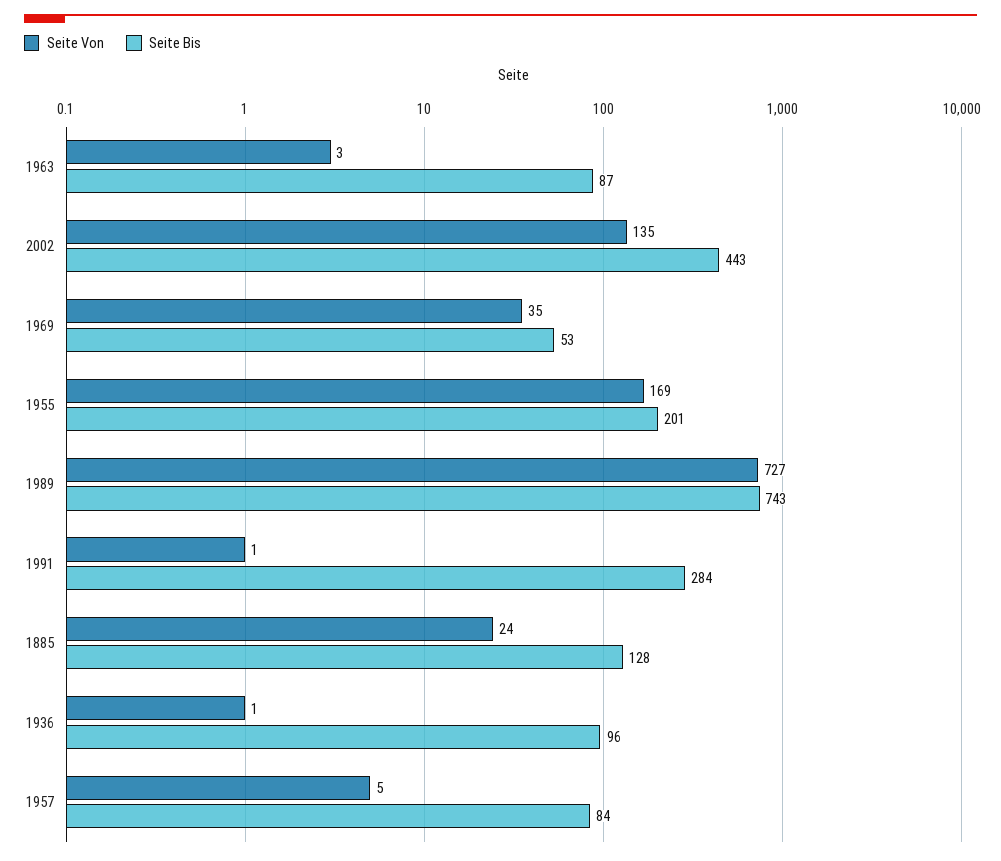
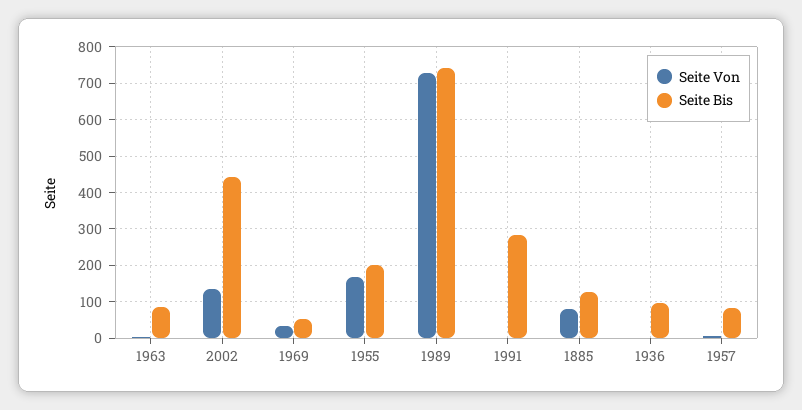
  {
    "Seite Von": {
      "1963": 3,
      "2002": 135,
      "1969": 35,
      "1955": 169,
      "1989": 727,
      "1991": 1,
-     "1885": 24,
+     "1885": 80,
      "1936": 1,
      "1957": 5
    },
    "Seite Bis": {
      "1963": 87,
      "2002": 443,
      "1969": 53,
      "1955": 201,
      "1989": 743,
      "1991": 284,
      "1885": 128,
      "1936": 96,
      "1957": 84
    }
  }

